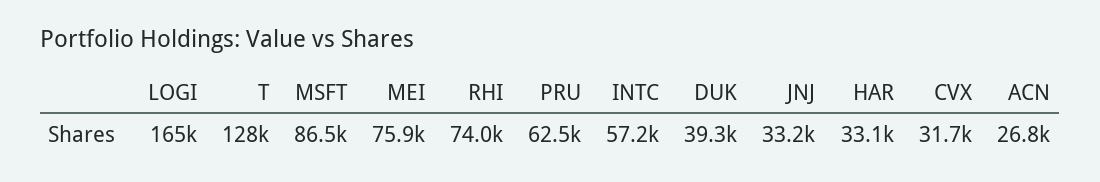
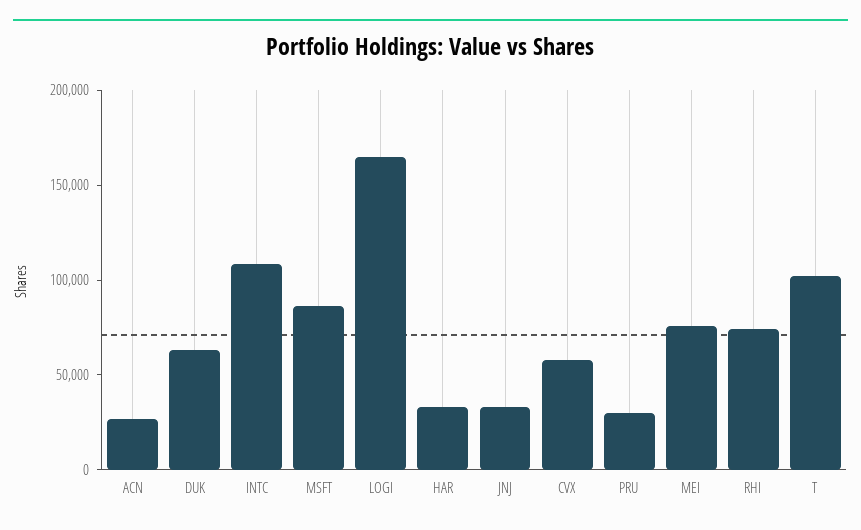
  {
    "LOGI": 165000,
-   "T": 128000,
+   "T": 100000,
    "MSFT": 86500,
    "MEI": 75900,
    "RHI": 74000,
-   "PRU": 62500,
+   "PRU": 30000,
-   "INTC": 57200,
+   "INTC": 110000,
-   "DUK": 39300,
+   "DUK": 60000,
    "JNJ": 33200,
    "HAR": 33100,
-   "CVX": 31700,
+   "CVX": 60000,
    "ACN": 26800
  }

